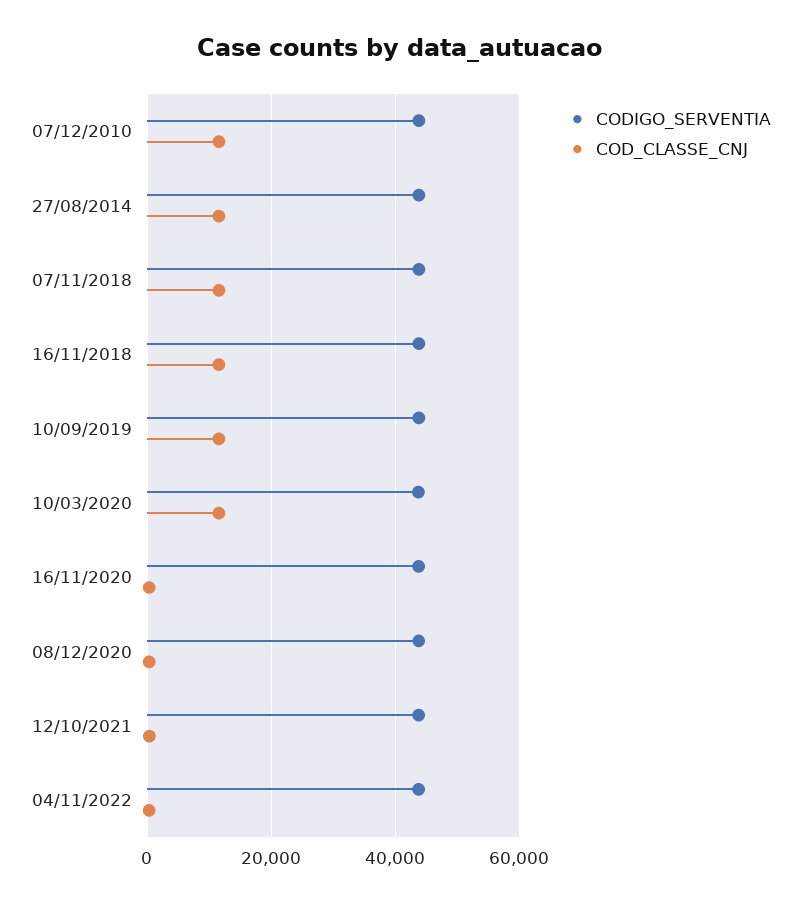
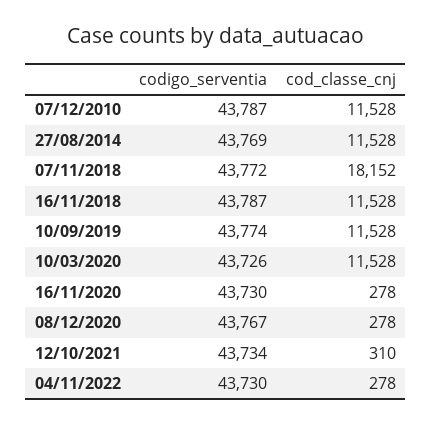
  {
    "CODIGO_SERVENTIA": {
      "07/12/2010": 43787,
      "27/08/2014": 43769,
      "07/11/2018": 43772,
      "16/11/2018": 43787,
      "10/09/2019": 43774,
      "10/03/2020": 43726,
      "16/11/2020": 43730,
      "08/12/2020": 43767,
      "12/10/2021": 43734,
      "04/11/2022": 43730
    },
    "COD_CLASSE_CNJ": {
      "07/12/2010": 11528,
      "27/08/2014": 11528,
-     "07/11/2018": 12000,
+     "07/11/2018": 18152,
      "16/11/2018": 11528,
      "10/09/2019": 11528,
      "10/03/2020": 11528,
      "16/11/2020": 278,
      "08/12/2020": 278,
      "12/10/2021": 310,
      "04/11/2022": 278
    }
  }

